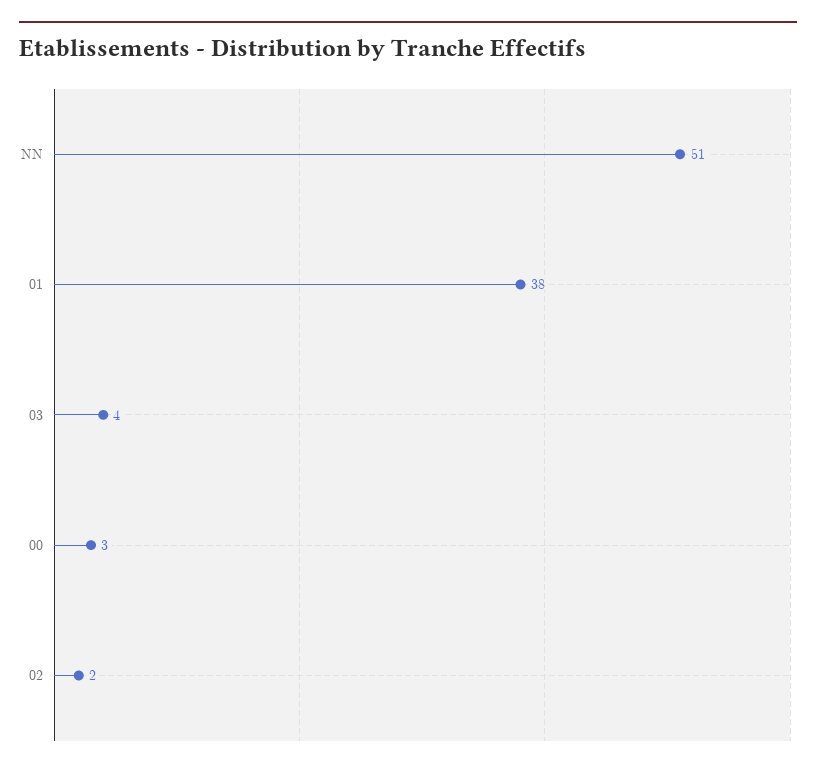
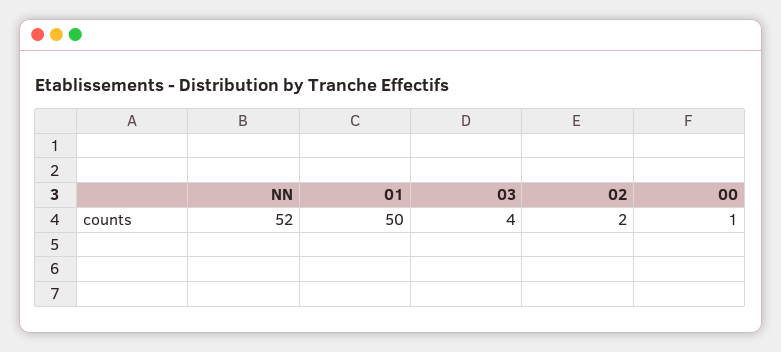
  {
-   "NN": 51,
+   "NN": 52,
-   "01": 38,
+   "01": 50,
    "03": 4,
-   "00": 3,
+   "00": 1,
    "02": 2
  }

